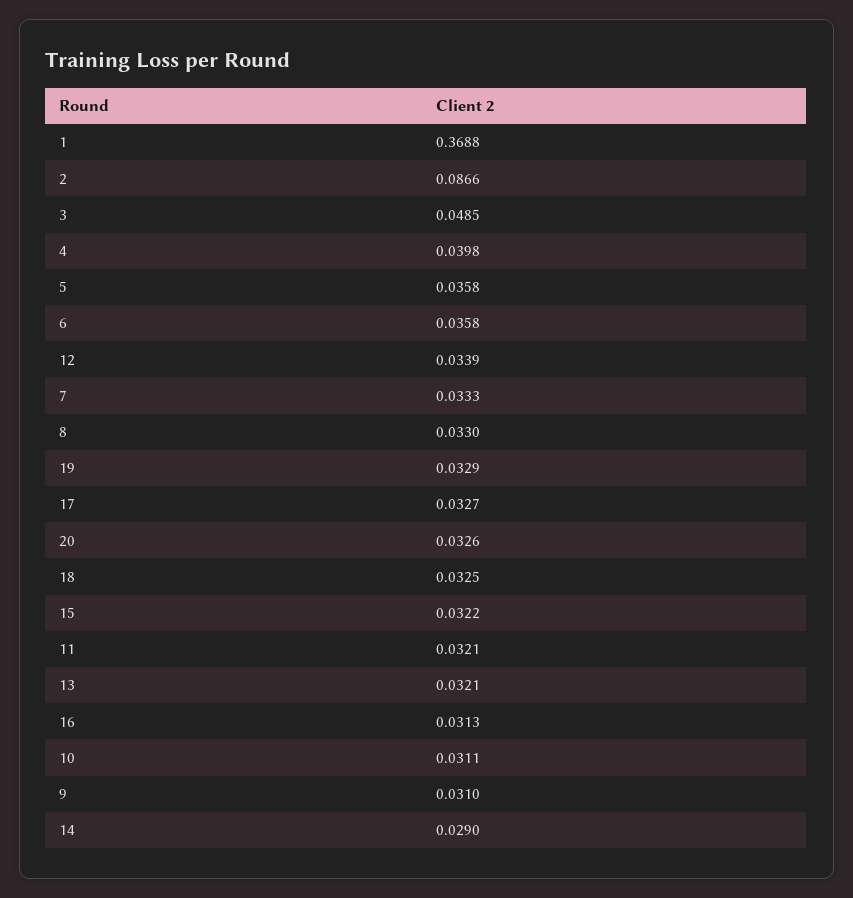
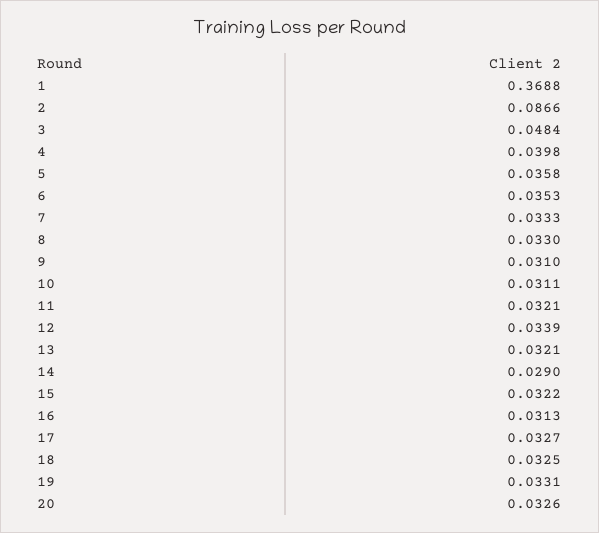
  {
    "1": 0.3688,
    "2": 0.0866,
-   "3": 0.0485,
+   "3": 0.0484,
    "4": 0.0398,
    "5": 0.0358,
-   "6": 0.0358,
+   "6": 0.0353,
    "12": 0.0339,
    "7": 0.0333,
    "8": 0.033,
-   "19": 0.0329,
+   "19": 0.0331,
    "17": 0.0327,
    "20": 0.0326,
    "18": 0.0325,
    "15": 0.0322,
    "11": 0.0321,
    "13": 0.0321,
    "16": 0.0313,
    "10": 0.0311,
    "9": 0.031,
    "14": 0.029
  }

